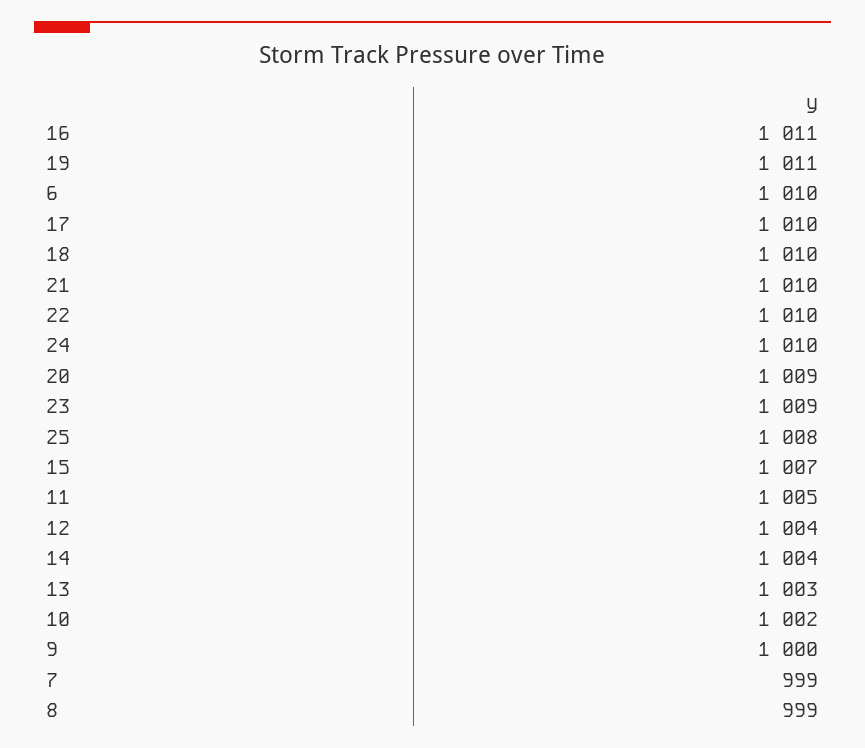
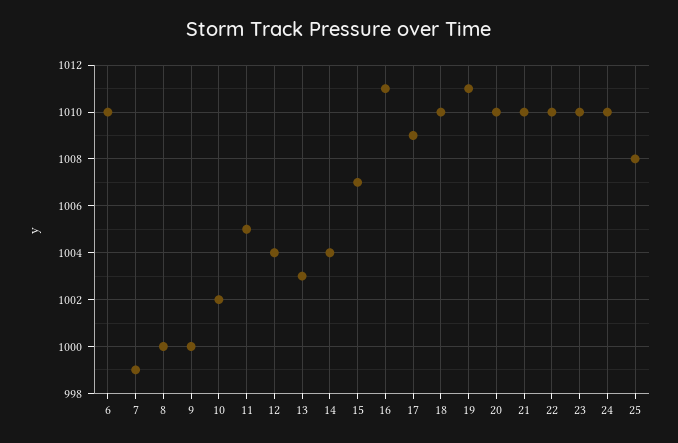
  {
    "16": 1011,
    "19": 1011,
    "6": 1010,
-   "17": 1010,
+   "17": 1009,
    "18": 1010,
    "21": 1010,
    "22": 1010,
    "24": 1010,
-   "20": 1009,
+   "20": 1010,
-   "23": 1009,
+   "23": 1010,
    "25": 1008,
    "15": 1007,
    "11": 1005,
    "12": 1004,
    "14": 1004,
    "13": 1003,
    "10": 1002,
    "9": 1000,
    "7": 999,
-   "8": 999
+   "8": 1000
  }

